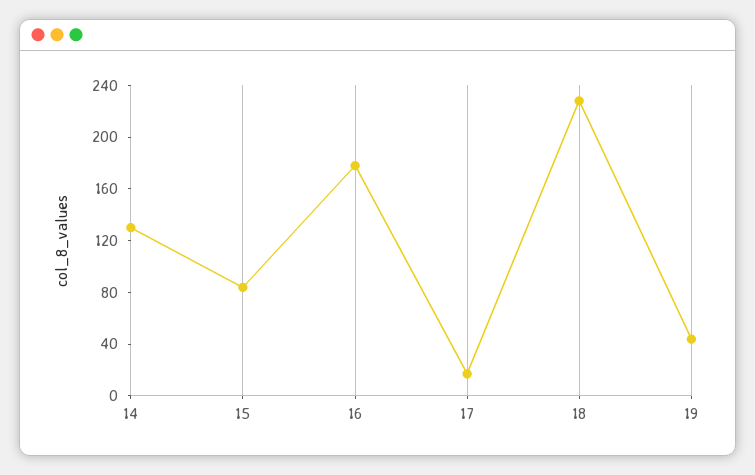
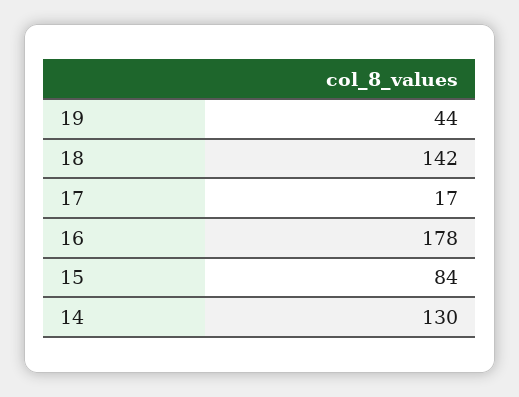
  {
    "14": 130,
    "15": 84,
    "16": 178,
    "17": 17,
-   "18": 230,
+   "18": 142,
    "19": 44
  }

